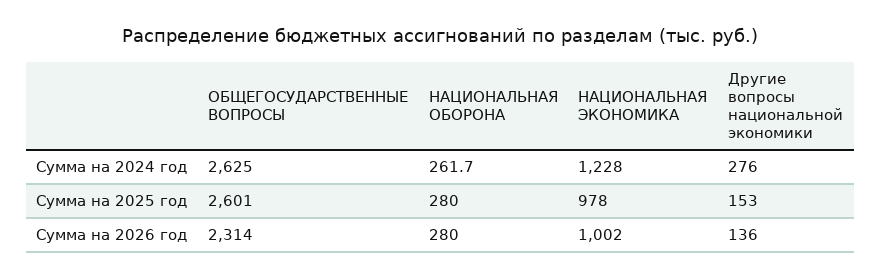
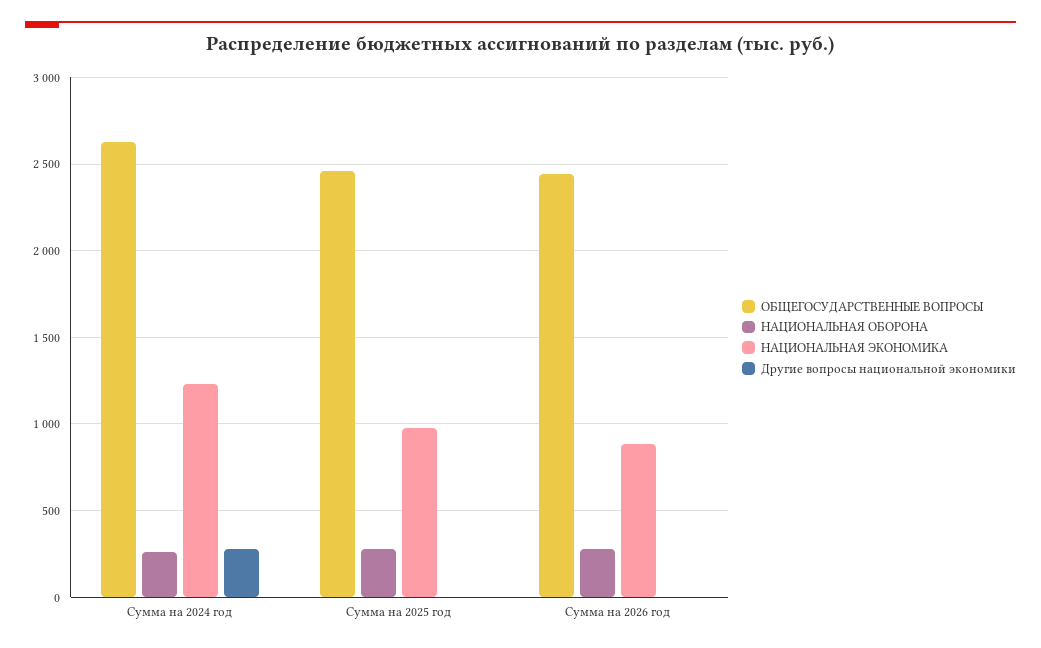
  {
    "ОБЩЕГОСУДАРСТВЕННЫЕ ВОПРОСЫ": {
      "Сумма на 2024 год": 2625,
-     "Сумма на 2025 год": 2601,
+     "Сумма на 2025 год": 2450,
-     "Сумма на 2026 год": 2314
+     "Сумма на 2026 год": 2450
    },
    "НАЦИОНАЛЬНАЯ ОБОРОНА": {
      "Сумма на 2024 год": 261.7,
      "Сумма на 2025 год": 280,
      "Сумма на 2026 год": 280
    },
    "НАЦИОНАЛЬНАЯ ЭКОНОМИКА": {
      "Сумма на 2024 год": 1228,
      "Сумма на 2025 год": 978,
-     "Сумма на 2026 год": 1002
+     "Сумма на 2026 год": 900
    },
    "Другие вопросы национальной экономики": {
      "Сумма на 2024 год": 276,
-     "Сумма на 2025 год": 153,
+     "Сумма на 2025 год": 0,
-     "Сумма на 2026 год": 136
+     "Сумма на 2026 год": 0
    }
  }

